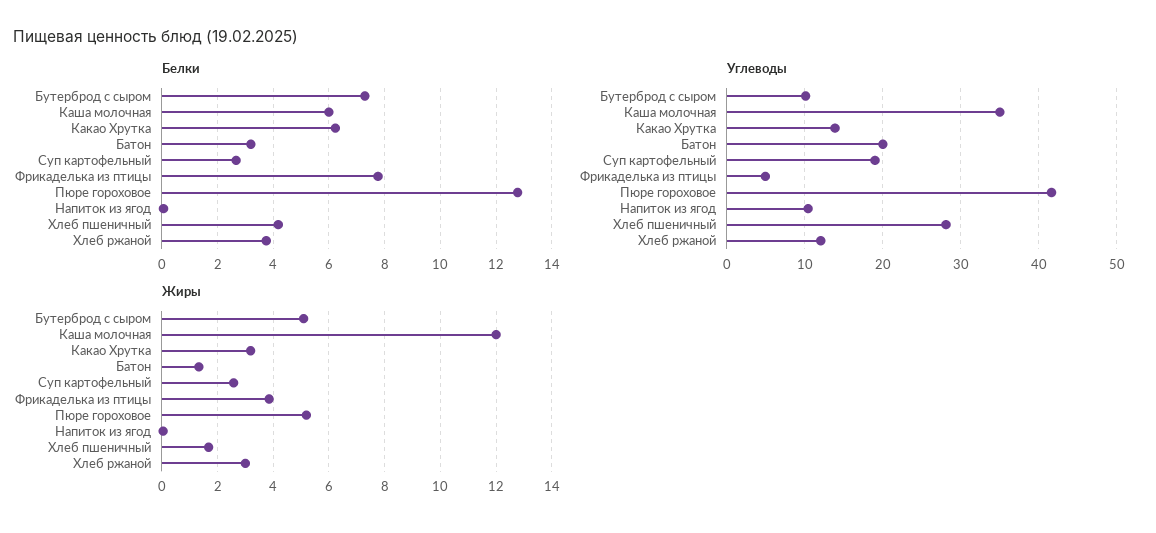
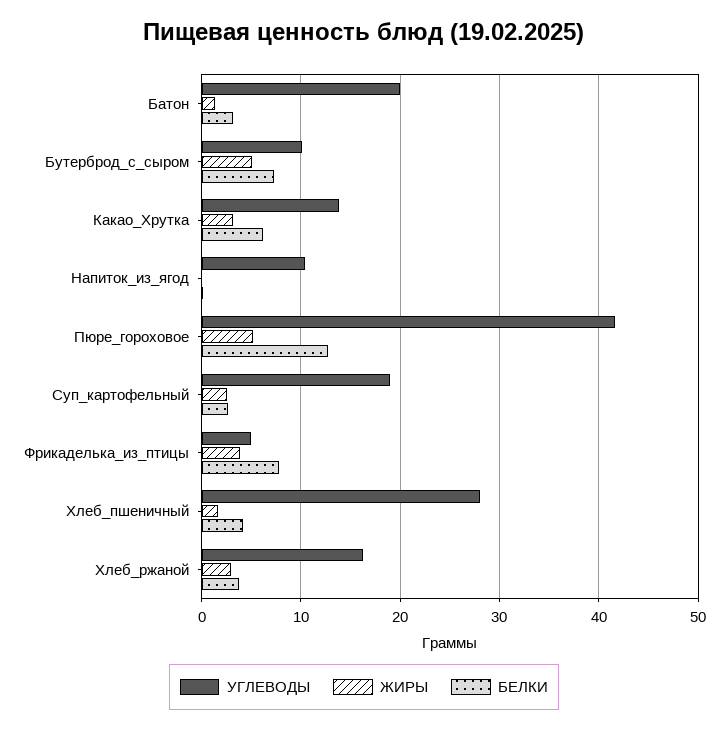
  {
    "Белки": {
      "Бутерброд с сыром": 7.25,
-     "Каша молочная": 6,
      "Какао Хрутка": 6.25,
      "Батон": 3.25,
      "Суп картофельный": 2.75,
      "Фрикаделька из птицы": 7.75,
      "Пюре гороховое": 12.75,
      "Напиток из ягод": 0,
      "Хлеб пшеничный": 4.25,
      "Хлеб ржаной": 3.75
    },
    "Углеводы": {
      "Бутерброд с сыром": 10,
-     "Каша молочная": 35,
      "Какао Хрутка": 14,
      "Батон": 20,
      "Суп картофельный": 19,
      "Фрикаделька из птицы": 5,
      "Пюре гороховое": 42,
      "Напиток из ягод": 10,
      "Хлеб пшеничный": 28,
-     "Хлеб ржаной": 12
+     "Хлеб ржаной": 16
    },
    "Жиры": {
      "Бутерброд с сыром": 5,
-     "Каша молочная": 12,
      "Какао Хрутка": 3.25,
      "Батон": 1.25,
      "Суп картофельный": 2.5,
      "Фрикаделька из птицы": 3.75,
      "Пюре гороховое": 5.25,
      "Напиток из ягод": 0,
      "Хлеб пшеничный": 1.75,
      "Хлеб ржаной": 3
    }
  }

